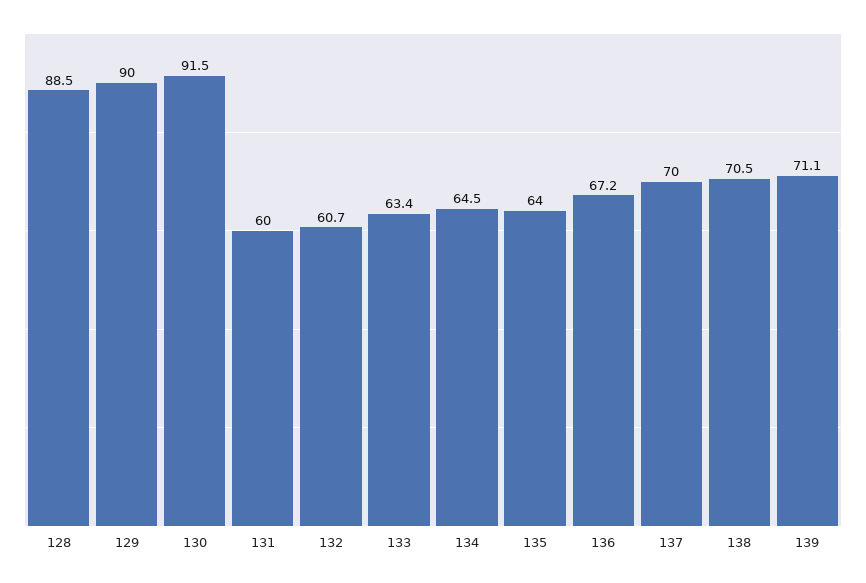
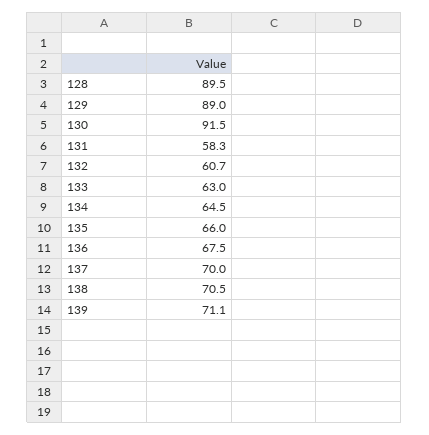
  {
-   "128": 88.5,
+   "128": 89.5,
-   "129": 90,
+   "129": 89,
    "130": 91.5,
-   "131": 60,
+   "131": 58.3,
    "132": 60.7,
-   "133": 63.4,
+   "133": 63,
    "134": 64.5,
-   "135": 64,
+   "135": 66,
-   "136": 67.2,
+   "136": 67.5,
    "137": 70,
    "138": 70.5,
    "139": 71.1
  }

